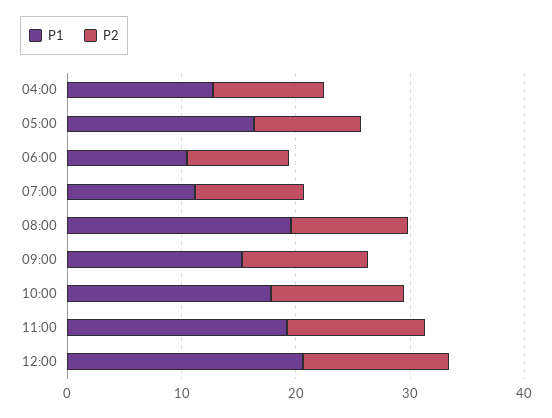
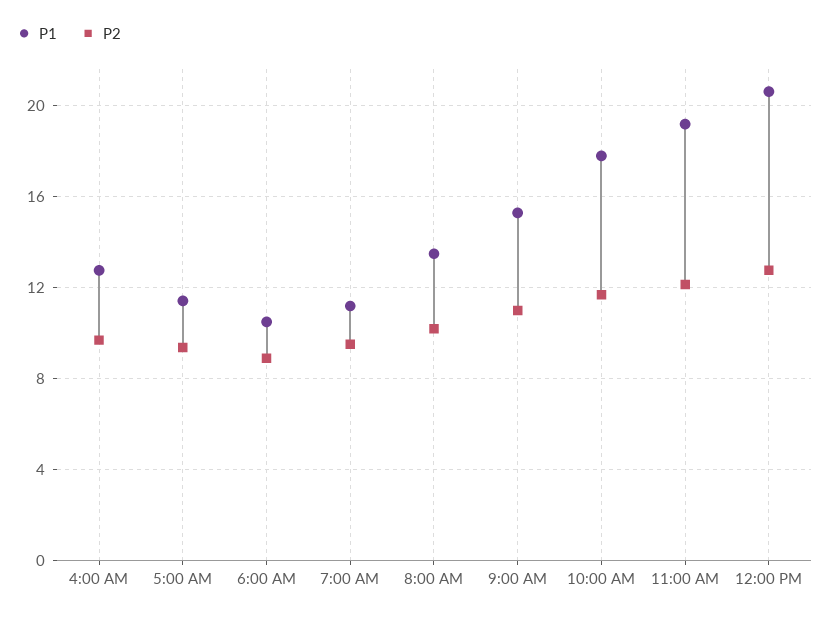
  {
    "P1": {
      "04:00": 13,
-     "05:00": 16,
+     "05:00": 11.5,
      "06:00": 10.5,
      "07:00": 11,
-     "08:00": 20,
+     "08:00": 13.5,
      "09:00": 15.5,
      "10:00": 18,
      "11:00": 19,
      "12:00": 20.5
    },
    "P2": {
      "04:00": 9.5,
      "05:00": 9.5,
      "06:00": 9,
      "07:00": 9.5,
      "08:00": 10,
      "09:00": 11,
      "10:00": 11.5,
      "11:00": 12,
      "12:00": 13
    }
  }

